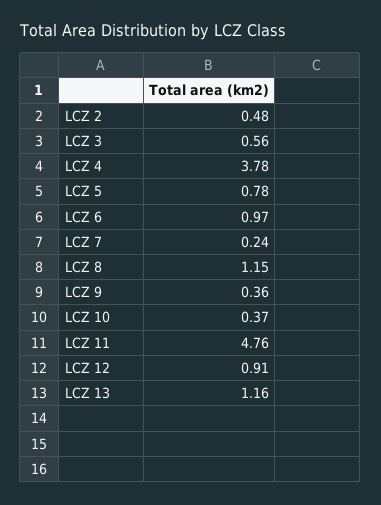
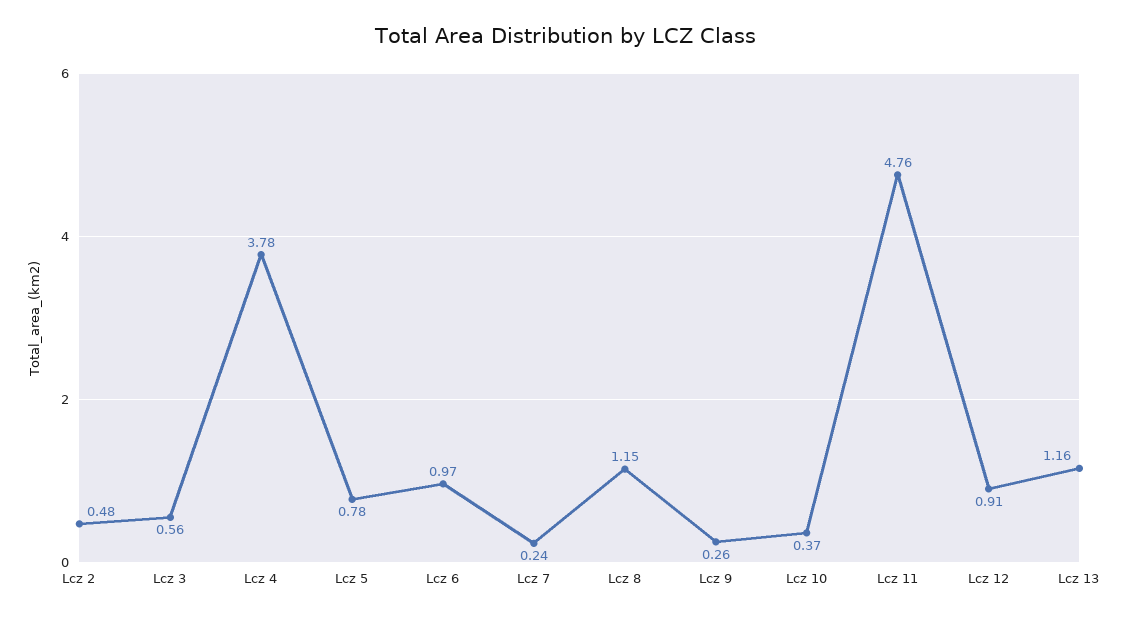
  {
    "LCZ 2": 0.48,
    "LCZ 3": 0.56,
    "LCZ 4": 3.78,
    "LCZ 5": 0.78,
    "LCZ 6": 0.97,
    "LCZ 7": 0.24,
    "LCZ 8": 1.15,
-   "LCZ 9": 0.36,
+   "LCZ 9": 0.26,
    "LCZ 10": 0.37,
    "LCZ 11": 4.76,
    "LCZ 12": 0.91,
    "LCZ 13": 1.16
  }

